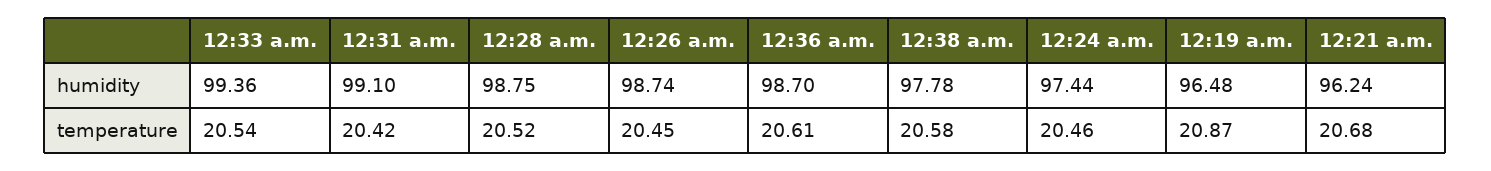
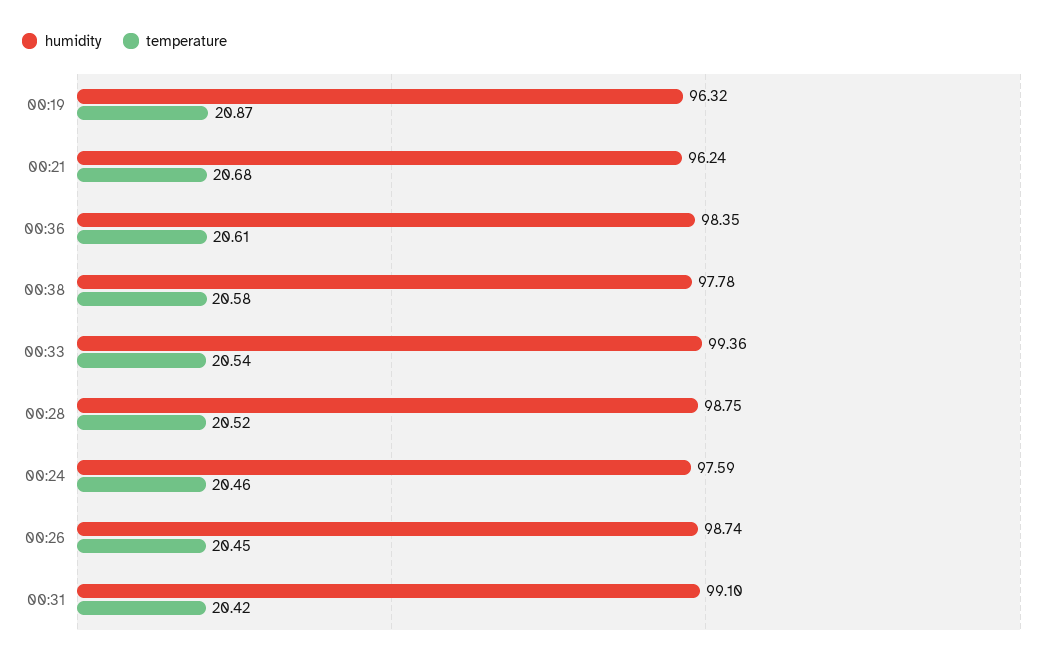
  {
    "humidity": {
      "12:33 a.m.": 99.36,
      "12:31 a.m.": 99.1,
      "12:28 a.m.": 98.75,
      "12:26 a.m.": 98.74,
-     "12:36 a.m.": 98.7,
+     "12:36 a.m.": 98.35,
      "12:38 a.m.": 97.78,
-     "12:24 a.m.": 97.44,
+     "12:24 a.m.": 97.59,
-     "12:19 a.m.": 96.48,
+     "12:19 a.m.": 96.32,
      "12:21 a.m.": 96.24
    },
    "temperature": {
      "12:33 a.m.": 20.54,
      "12:31 a.m.": 20.42,
      "12:28 a.m.": 20.52,
      "12:26 a.m.": 20.45,
      "12:36 a.m.": 20.61,
      "12:38 a.m.": 20.58,
      "12:24 a.m.": 20.46,
      "12:19 a.m.": 20.87,
      "12:21 a.m.": 20.68
    }
  }

